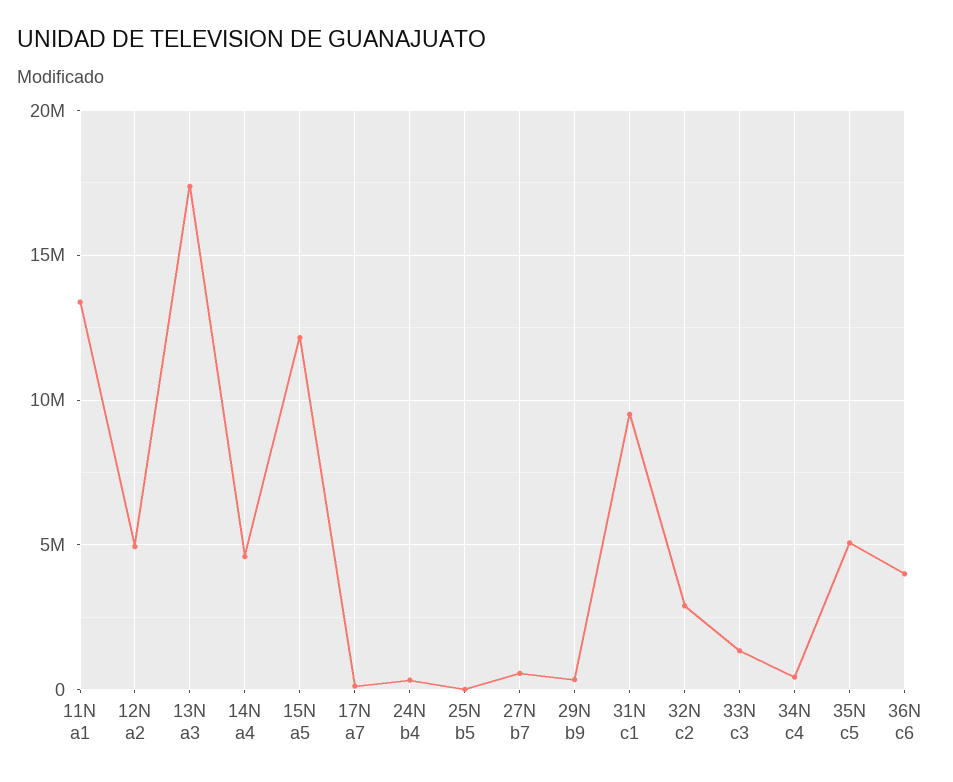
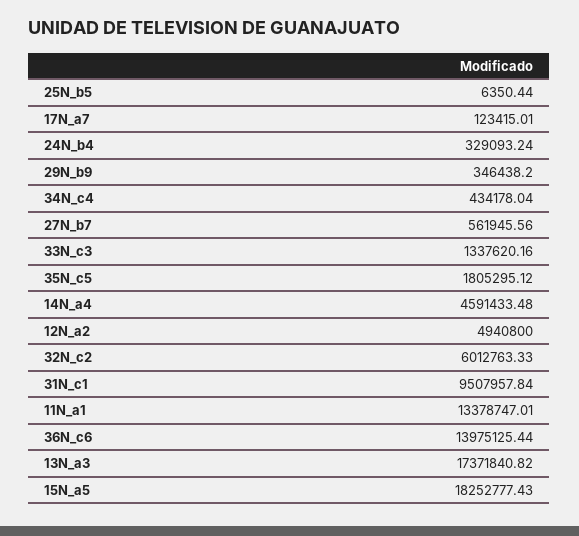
  {
    "11N a1": 13378747.01,
    "12N a2": 4940800,
    "13N a3": 17371840.82,
    "14N a4": 4591433.48,
-   "15N a5": 12000000,
+   "15N a5": 18252777.43,
    "17N a7": 123415.01,
    "24N b4": 329093.24,
    "25N b5": 6350.44,
    "27N b7": 561945.56,
    "29N b9": 346438.2,
    "31N c1": 9507957.84,
-   "32N c2": 3000000,
+   "32N c2": 6012763.33,
    "33N c3": 1337620.16,
    "34N c4": 434178.04,
-   "35N c5": 5000000,
+   "35N c5": 1805295.12,
-   "36N c6": 4000000
+   "36N c6": 13975125.44
  }

